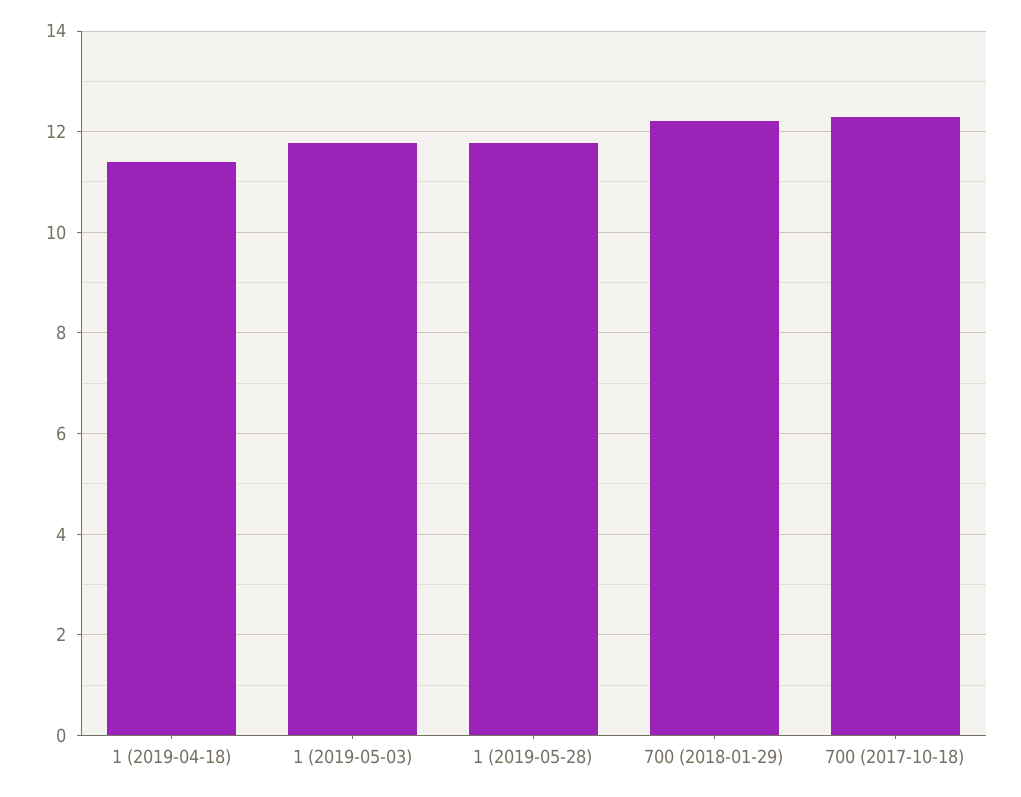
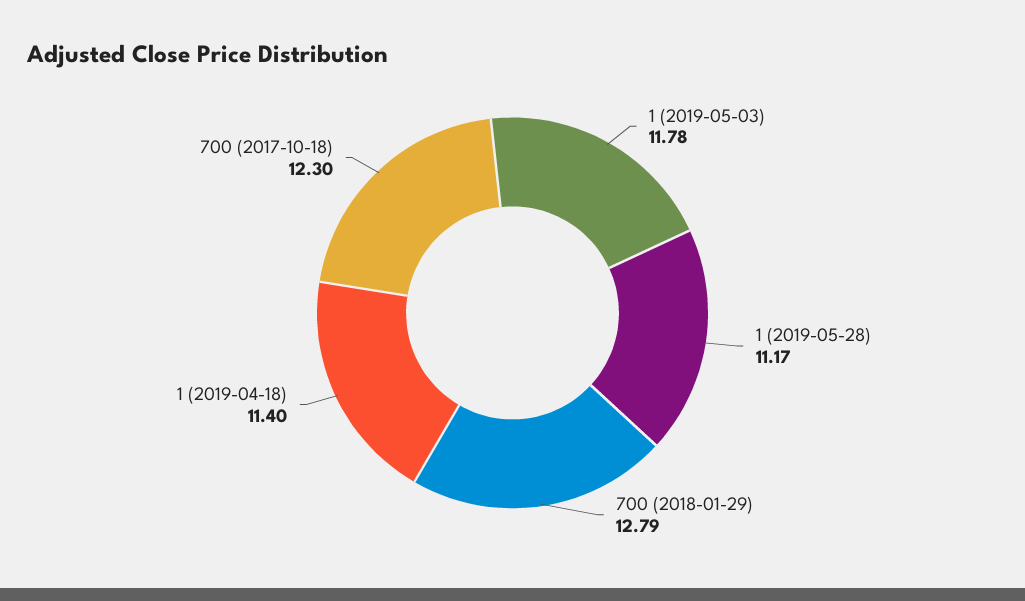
  {
    "1 (2019-04-18)": 11.4,
    "1 (2019-05-03)": 11.78,
-   "1 (2019-05-28)": 11.8,
+   "1 (2019-05-28)": 11.17,
-   "700 (2018-01-29)": 12.2,
+   "700 (2018-01-29)": 12.79,
    "700 (2017-10-18)": 12.3
  }

